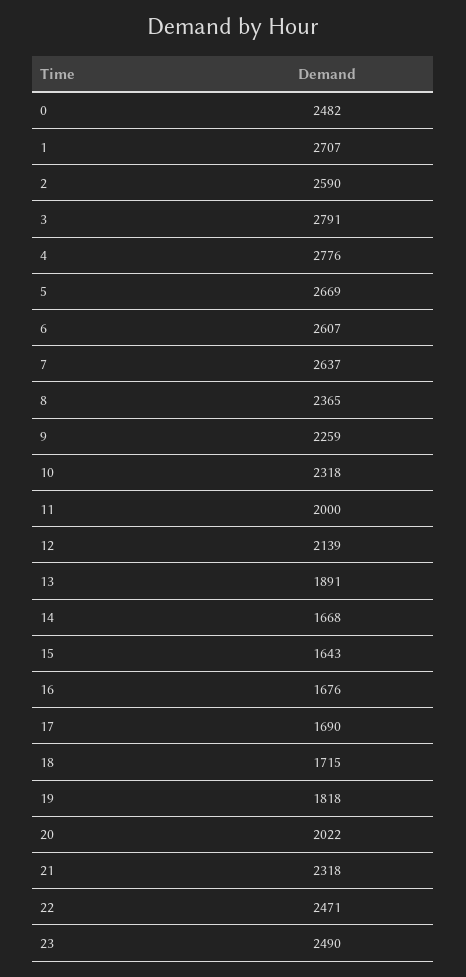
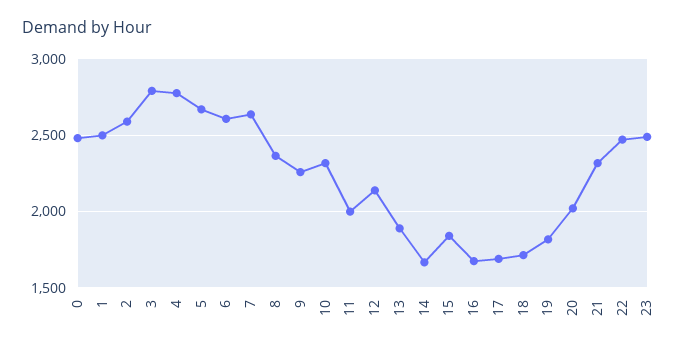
  {
    "0": 2482,
-   "1": 2707,
+   "1": 2500,
    "2": 2590,
    "3": 2791,
    "4": 2776,
    "5": 2669,
    "6": 2607,
    "7": 2637,
    "8": 2365,
    "9": 2259,
    "10": 2318,
    "11": 2000,
    "12": 2139,
    "13": 1891,
    "14": 1668,
-   "15": 1643,
+   "15": 1850,
    "16": 1676,
    "17": 1690,
    "18": 1715,
    "19": 1818,
    "20": 2022,
    "21": 2318,
    "22": 2471,
    "23": 2490
  }

